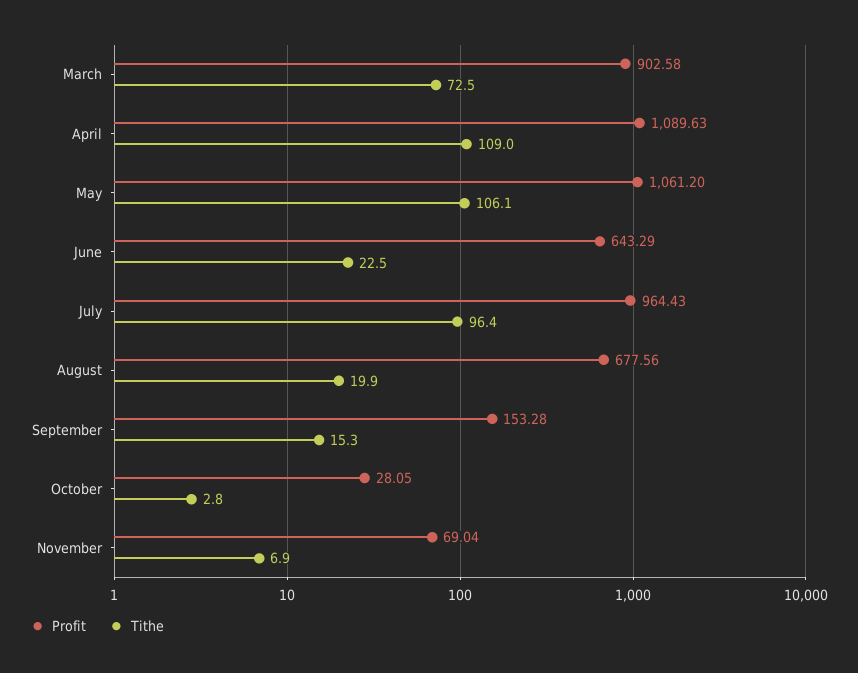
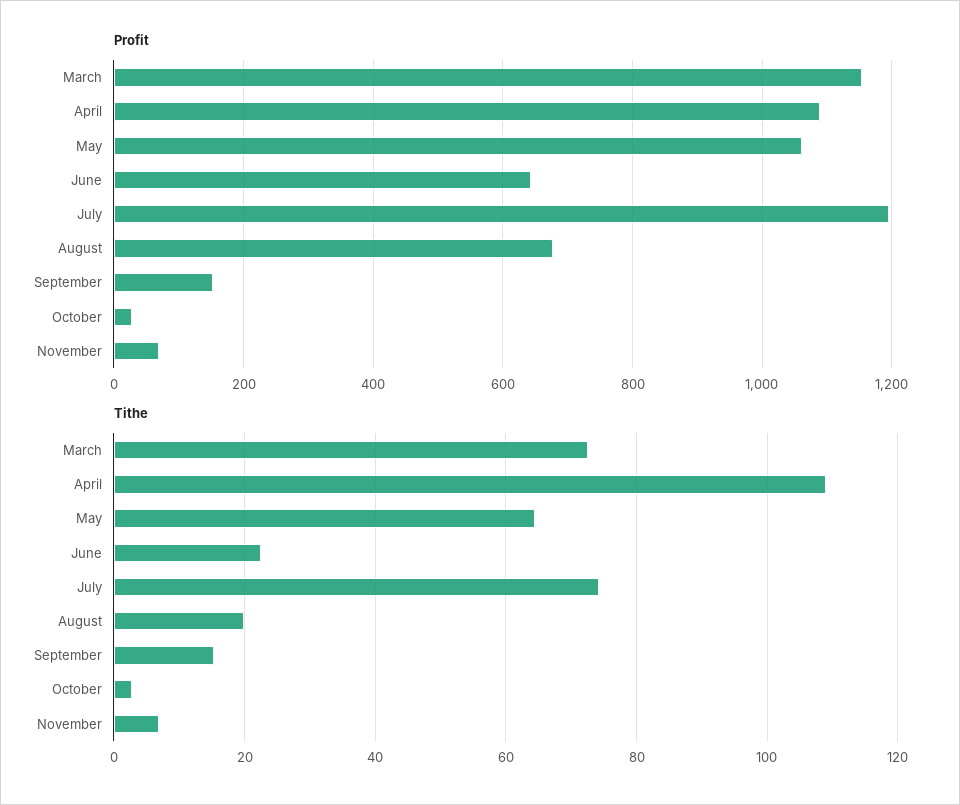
  {
    "Profit": {
-     "March": 902.58,
+     "March": 1160,
      "April": 1089.63,
      "May": 1061.2,
      "June": 643.29,
-     "July": 964.43,
+     "July": 1200,
      "August": 677.56,
      "September": 153.28,
      "October": 28.05,
      "November": 69.04
    },
    "Tithe": {
      "March": 72.5,
      "April": 109,
-     "May": 106.1,
+     "May": 64,
      "June": 22.5,
-     "July": 96.4,
+     "July": 74,
      "August": 19.9,
      "September": 15.3,
      "October": 2.8,
      "November": 6.9
    }
  }

